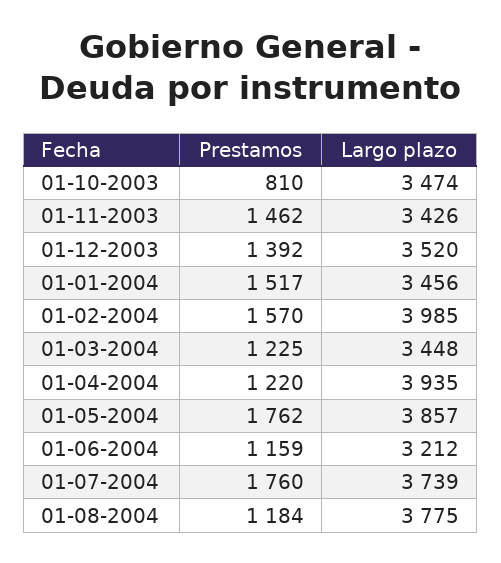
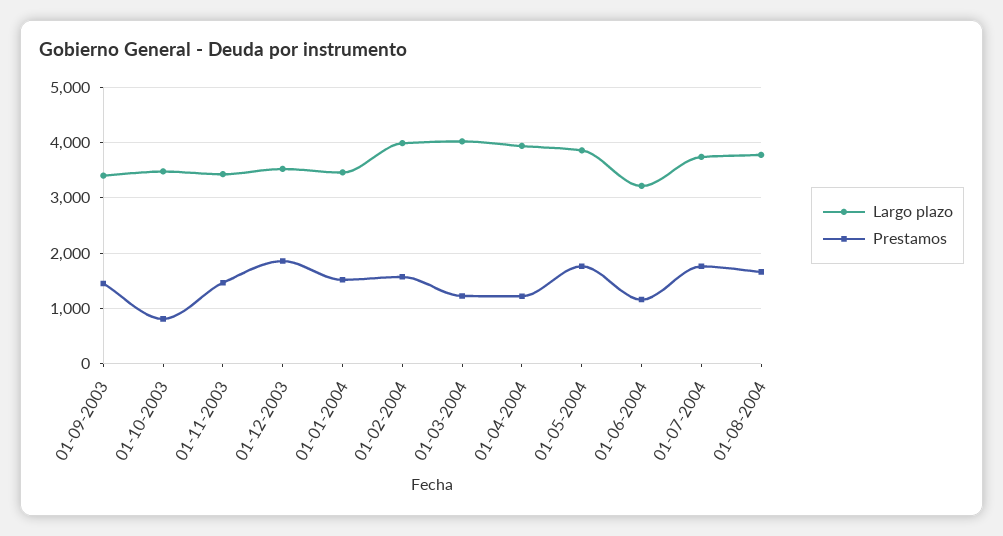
  {
    "Prestamos": {
      "01-10-2003": 810,
      "01-11-2003": 1462,
-     "01-12-2003": 1392,
+     "01-12-2003": 1800,
      "01-01-2004": 1517,
      "01-02-2004": 1570,
      "01-03-2004": 1225,
      "01-04-2004": 1220,
      "01-05-2004": 1762,
      "01-06-2004": 1159,
      "01-07-2004": 1760,
-     "01-08-2004": 1184
+     "01-08-2004": 1600,
+     "01-09-2003": 1400
    },
    "Largo plazo": {
      "01-10-2003": 3474,
      "01-11-2003": 3426,
      "01-12-2003": 3520,
      "01-01-2004": 3456,
      "01-02-2004": 3985,
-     "01-03-2004": 3448,
+     "01-03-2004": 4000,
      "01-04-2004": 3935,
      "01-05-2004": 3857,
      "01-06-2004": 3212,
      "01-07-2004": 3739,
-     "01-08-2004": 3775
+     "01-08-2004": 3775,
+     "01-09-2003": 3400
    }
  }

